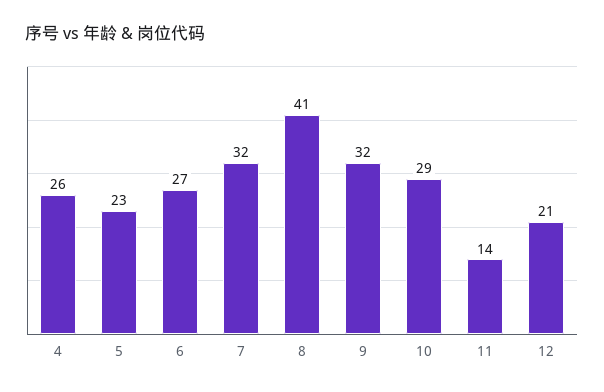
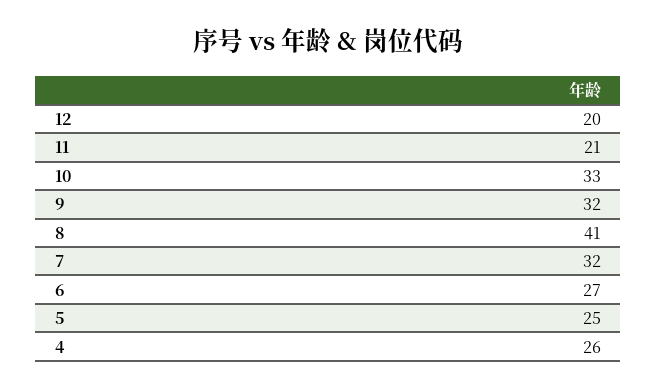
  {
    "4": 26,
-   "5": 23,
+   "5": 25,
    "6": 27,
    "7": 32,
    "8": 41,
    "9": 32,
-   "10": 29,
+   "10": 33,
-   "11": 14,
+   "11": 21,
-   "12": 21
+   "12": 20
  }

